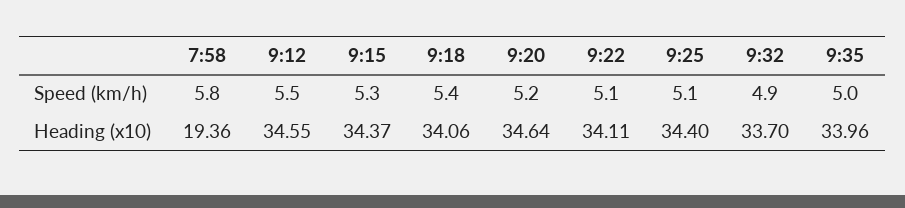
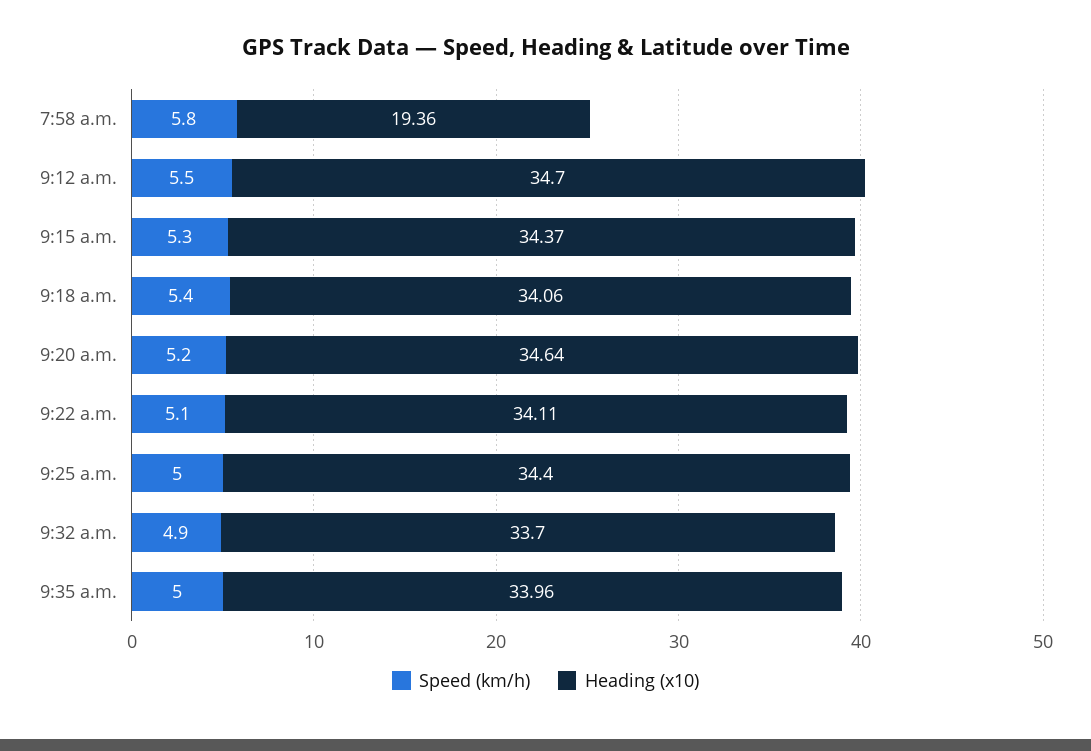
  {
    "Speed (km/h)": {
      "7:58": 5.8,
      "9:12": 5.5,
      "9:15": 5.3,
      "9:18": 5.4,
      "9:20": 5.2,
      "9:22": 5.1,
-     "9:25": 5.1,
+     "9:25": 5,
      "9:32": 4.9,
      "9:35": 5
    },
    "Heading (x10)": {
      "7:58": 19.36,
-     "9:12": 34.55,
+     "9:12": 34.7,
      "9:15": 34.37,
      "9:18": 34.06,
      "9:20": 34.64,
      "9:22": 34.11,
      "9:25": 34.4,
      "9:32": 33.7,
      "9:35": 33.96
    }
  }

